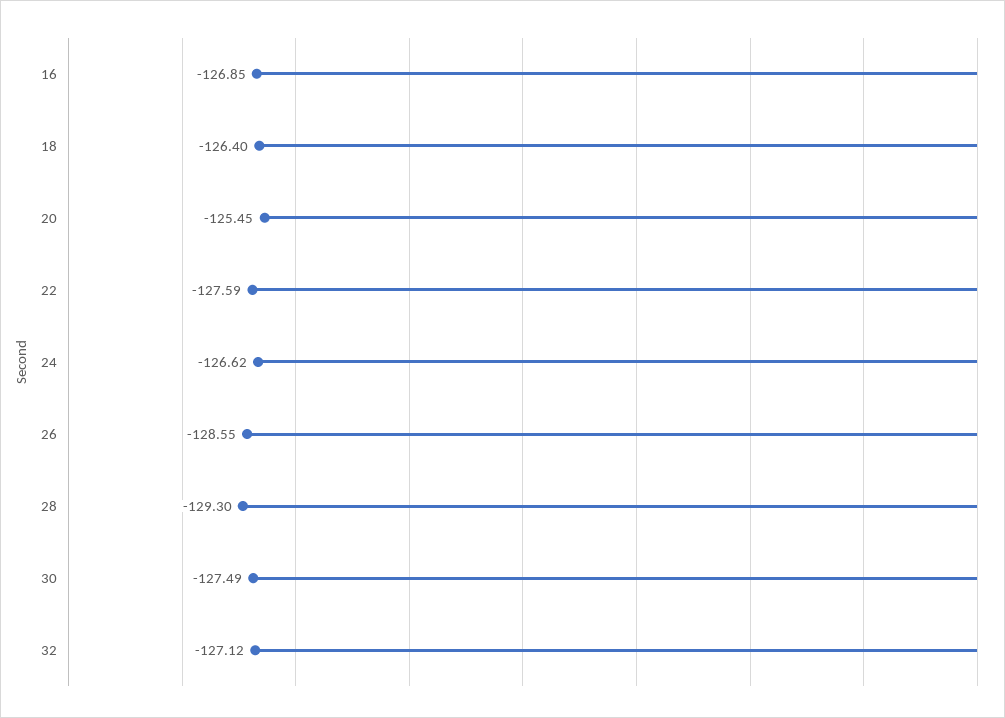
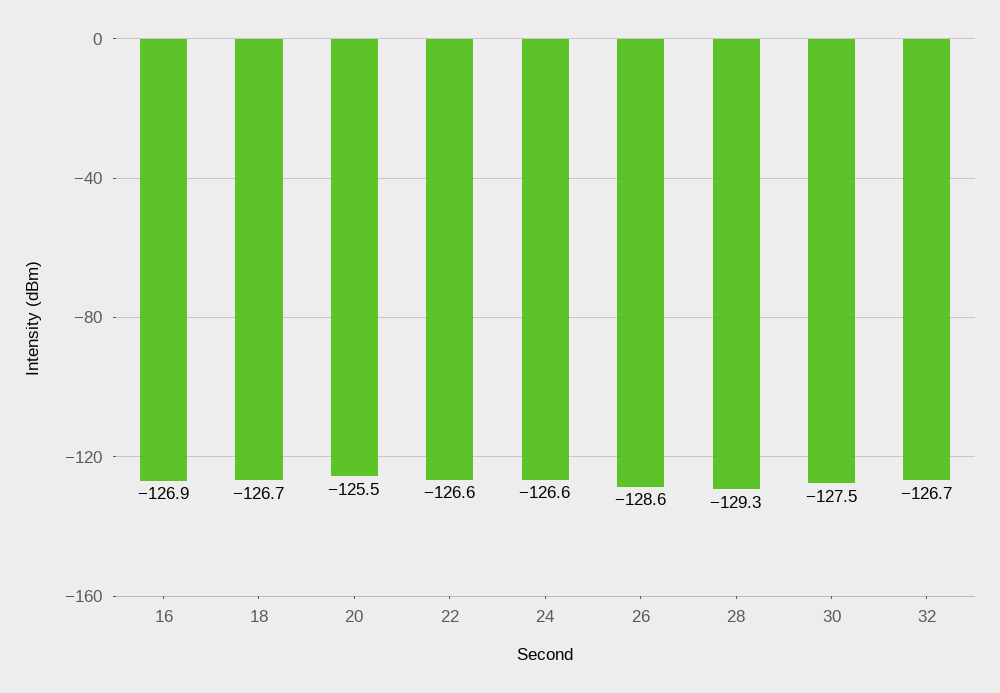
  {
    "16": -126.85,
-   "18": -126.4,
+   "18": -126.7,
    "20": -125.45,
-   "22": -127.59,
+   "22": -126.6,
    "24": -126.62,
    "26": -128.55,
    "28": -129.3,
    "30": -127.49,
-   "32": -127.12
+   "32": -126.7
  }

